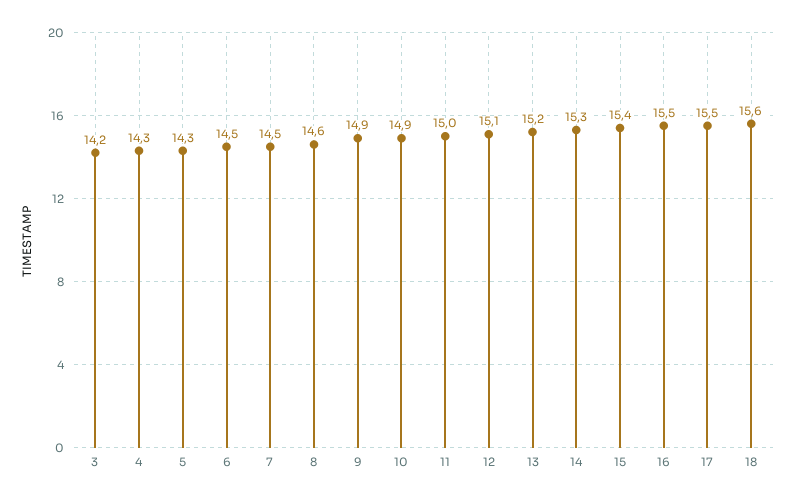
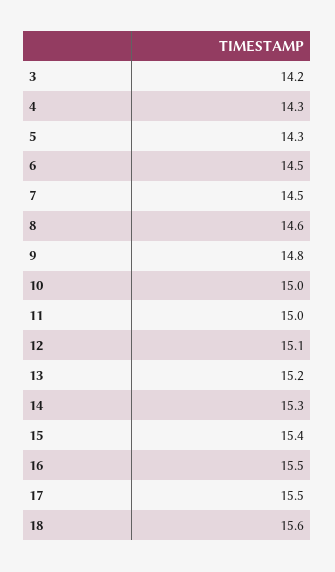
  {
    "3": 14.2,
    "4": 14.3,
    "5": 14.3,
    "6": 14.5,
    "7": 14.5,
    "8": 14.6,
-   "9": 14.9,
+   "9": 14.8,
-   "10": 14.9,
+   "10": 15,
    "11": 15,
    "12": 15.1,
    "13": 15.2,
    "14": 15.3,
    "15": 15.4,
    "16": 15.5,
    "17": 15.5,
    "18": 15.6
  }

